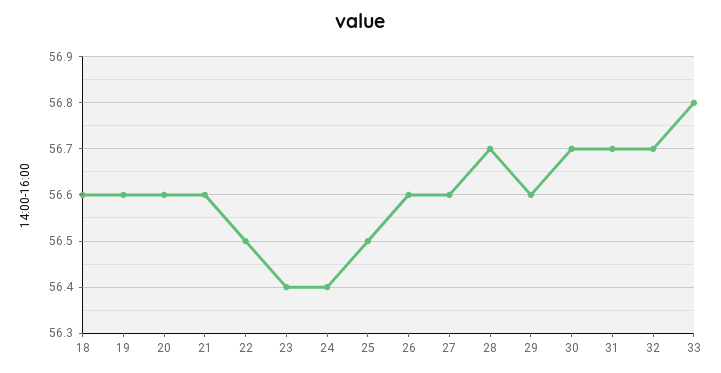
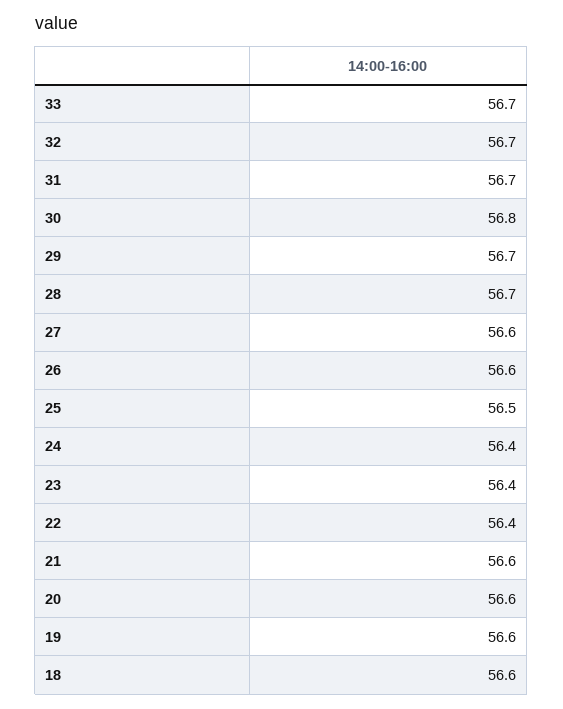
  {
    "18": 56.6,
    "19": 56.6,
    "20": 56.6,
    "21": 56.6,
-   "22": 56.5,
+   "22": 56.4,
    "23": 56.4,
    "24": 56.4,
    "25": 56.5,
    "26": 56.6,
    "27": 56.6,
    "28": 56.7,
-   "29": 56.6,
+   "29": 56.7,
-   "30": 56.7,
+   "30": 56.8,
    "31": 56.7,
    "32": 56.7,
-   "33": 56.8
+   "33": 56.7
  }

